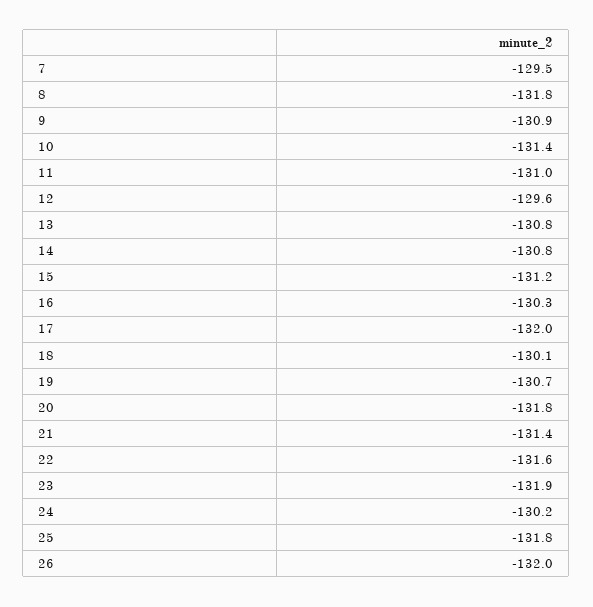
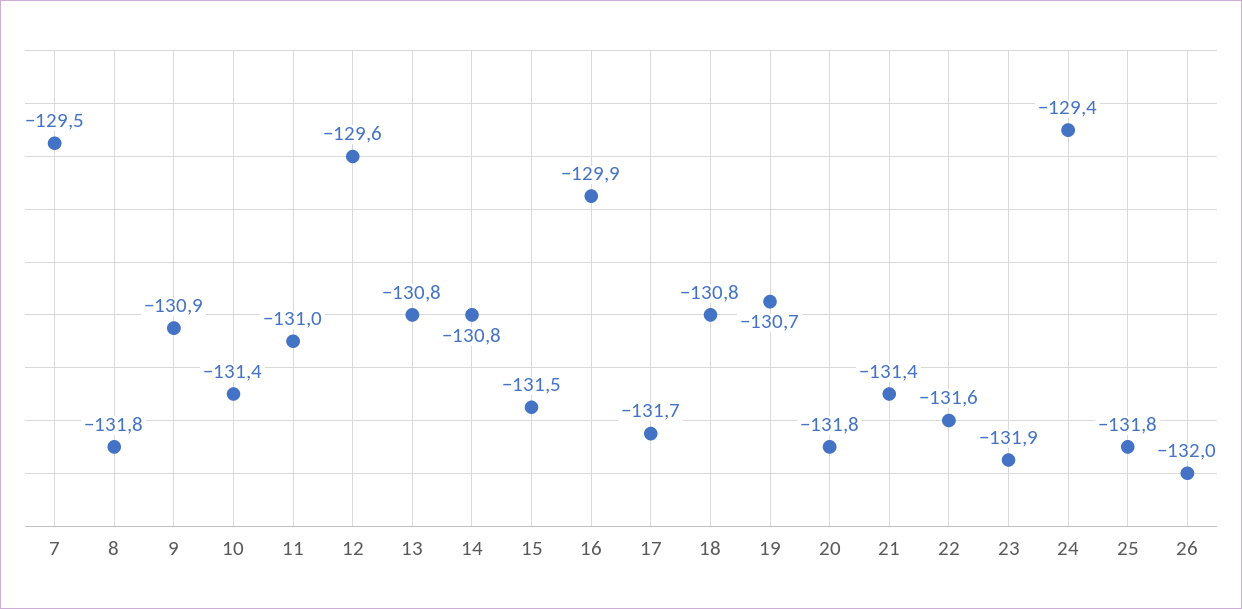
  {
    "7": -129.5,
    "8": -131.8,
    "9": -130.9,
    "10": -131.4,
    "11": -131,
    "12": -129.6,
    "13": -130.8,
    "14": -130.8,
-   "15": -131.2,
+   "15": -131.5,
-   "16": -130.3,
+   "16": -129.9,
-   "17": -132,
+   "17": -131.7,
-   "18": -130.1,
+   "18": -130.8,
    "19": -130.7,
    "20": -131.8,
    "21": -131.4,
    "22": -131.6,
    "23": -131.9,
-   "24": -130.2,
+   "24": -129.4,
    "25": -131.8,
    "26": -132
  }

